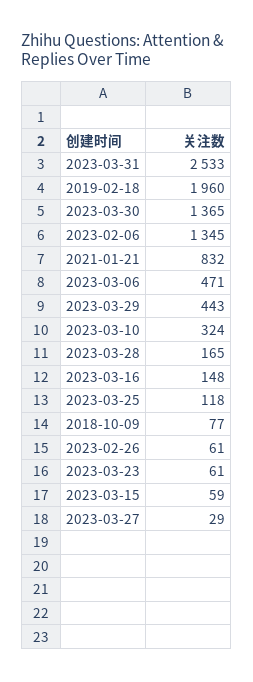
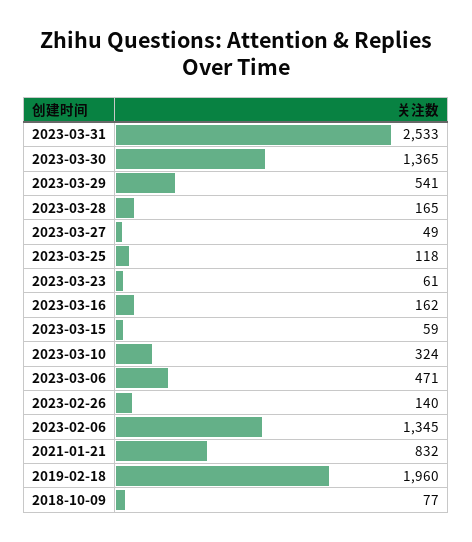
  {
    "2023-03-31": 2533,
    "2019-02-18": 1960,
    "2023-03-30": 1365,
    "2023-02-06": 1345,
    "2021-01-21": 832,
    "2023-03-06": 471,
-   "2023-03-29": 443,
+   "2023-03-29": 541,
    "2023-03-10": 324,
    "2023-03-28": 165,
-   "2023-03-16": 148,
+   "2023-03-16": 162,
    "2023-03-25": 118,
    "2018-10-09": 77,
-   "2023-02-26": 61,
+   "2023-02-26": 140,
    "2023-03-23": 61,
    "2023-03-15": 59,
-   "2023-03-27": 29
+   "2023-03-27": 49
  }

